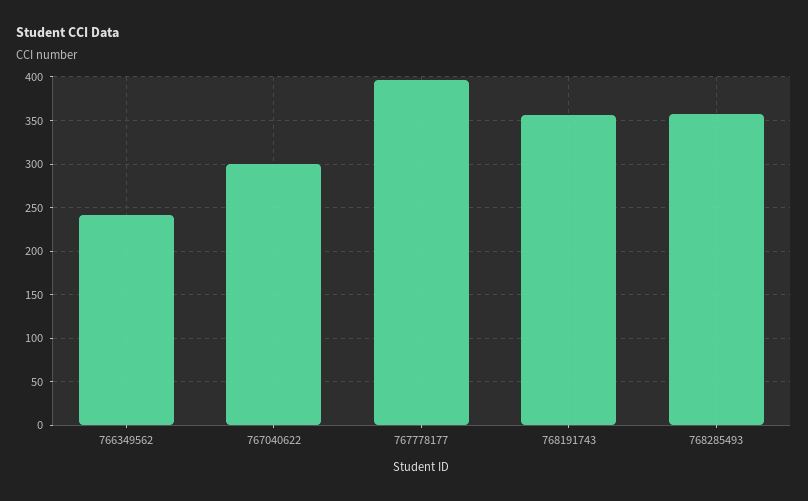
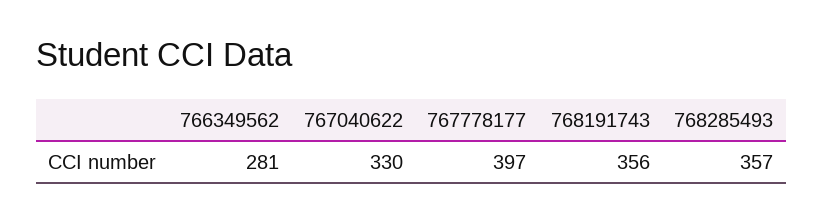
  {
-   "766349562": 240,
+   "766349562": 281,
-   "767040622": 300,
+   "767040622": 330,
    "767778177": 397,
    "768191743": 356,
    "768285493": 357
  }

